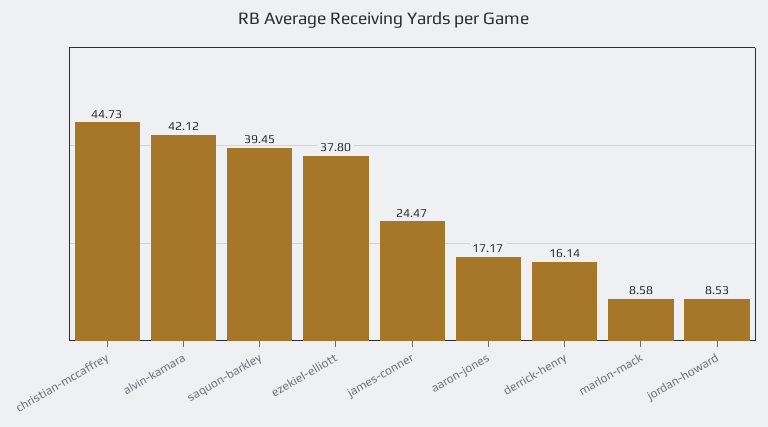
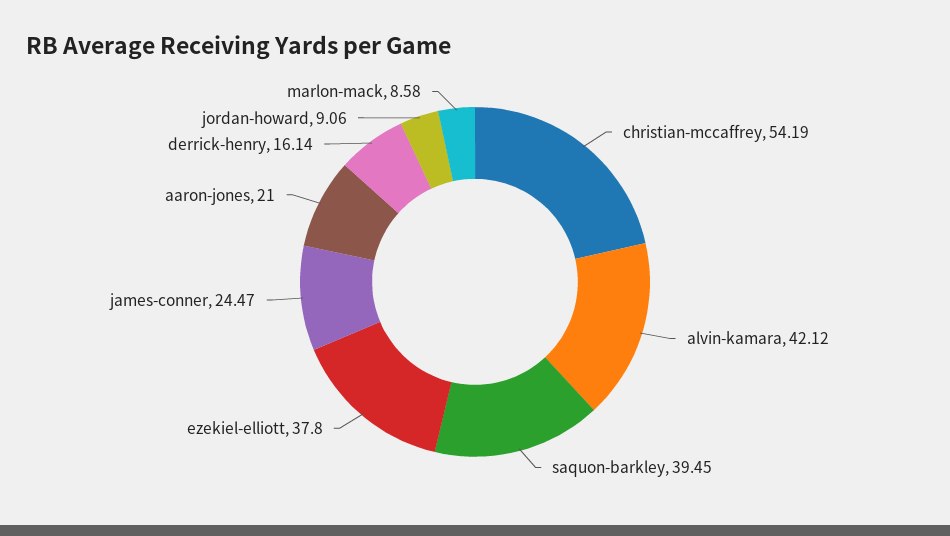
  {
-   "christian-mccaffrey": 44.73,
+   "christian-mccaffrey": 54.19,
    "alvin-kamara": 42.12,
    "saquon-barkley": 39.45,
    "ezekiel-elliott": 37.8,
    "james-conner": 24.47,
-   "aaron-jones": 17.17,
+   "aaron-jones": 21,
    "derrick-henry": 16.14,
    "marlon-mack": 8.58,
-   "jordan-howard": 8.53
+   "jordan-howard": 9.06
  }

